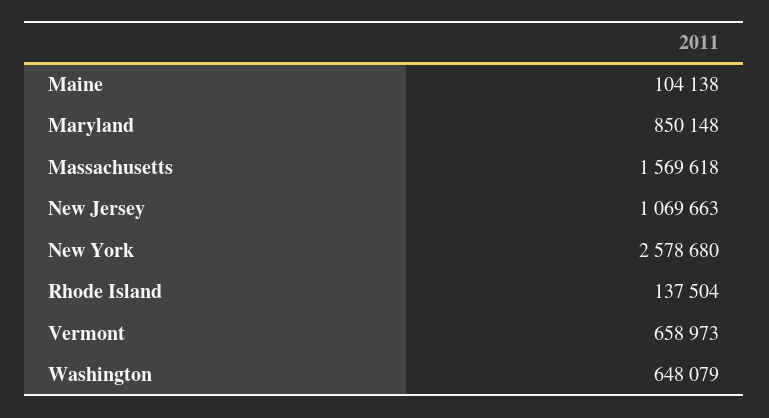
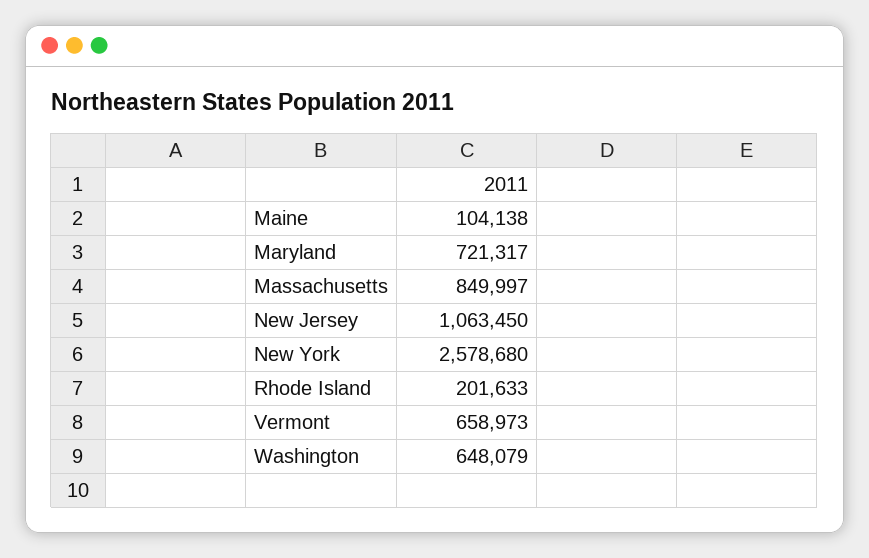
  {
    "Maine": 104138,
-   "Maryland": 850148,
+   "Maryland": 721317,
-   "Massachusetts": 1569618,
+   "Massachusetts": 849997,
-   "New Jersey": 1069663,
+   "New Jersey": 1063450,
    "New York": 2578680,
-   "Rhode Island": 137504,
+   "Rhode Island": 201633,
    "Vermont": 658973,
    "Washington": 648079
  }

